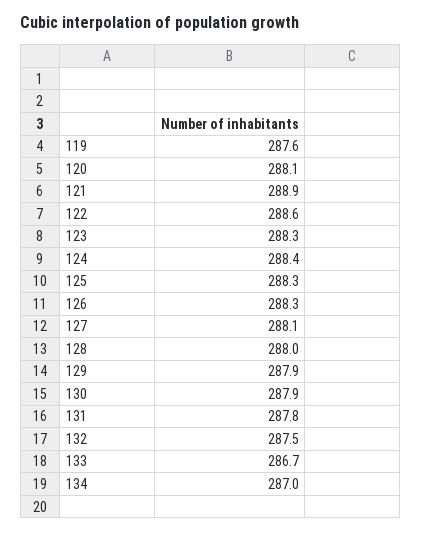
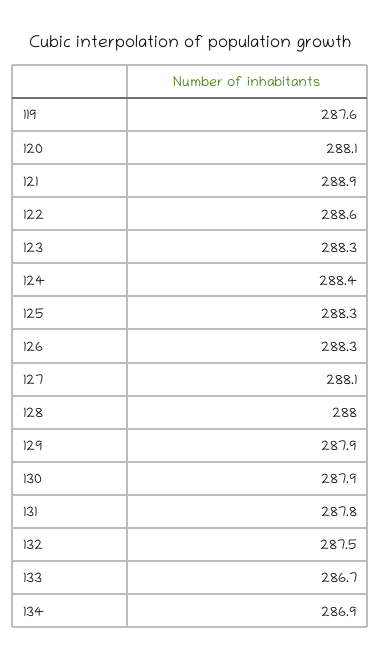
  {
    "119": 287.6,
    "120": 288.1,
    "121": 288.9,
    "122": 288.6,
    "123": 288.3,
    "124": 288.4,
    "125": 288.3,
    "126": 288.3,
    "127": 288.1,
    "128": 288,
    "129": 287.9,
    "130": 287.9,
    "131": 287.8,
    "132": 287.5,
    "133": 286.7,
-   "134": 287
+   "134": 286.9
  }

